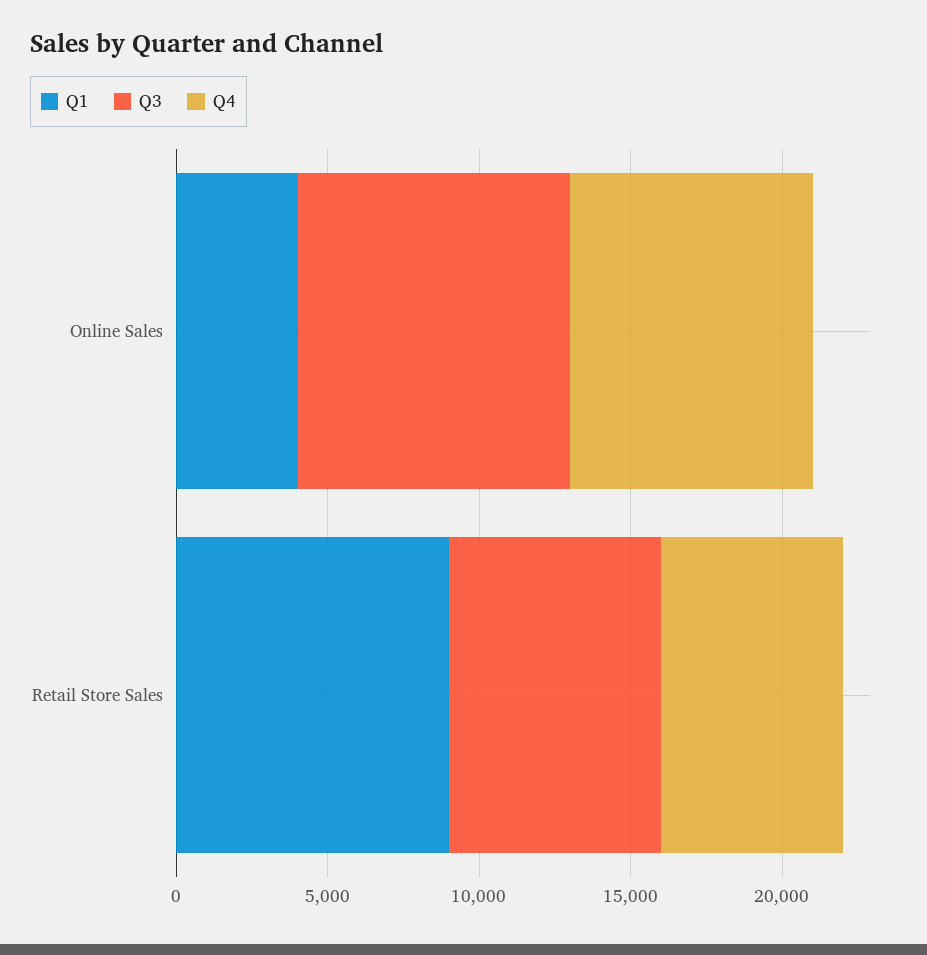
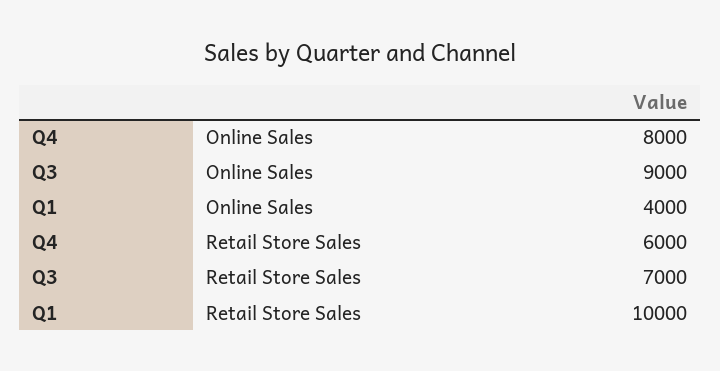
  {
    "Q1": {
      "Online Sales": 4000,
-     "Retail Store Sales": 9000
+     "Retail Store Sales": 10000
    },
    "Q3": {
      "Online Sales": 9000,
      "Retail Store Sales": 7000
    },
    "Q4": {
      "Online Sales": 8000,
      "Retail Store Sales": 6000
    }
  }

